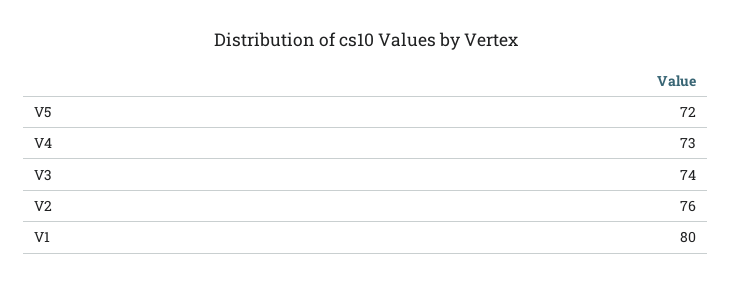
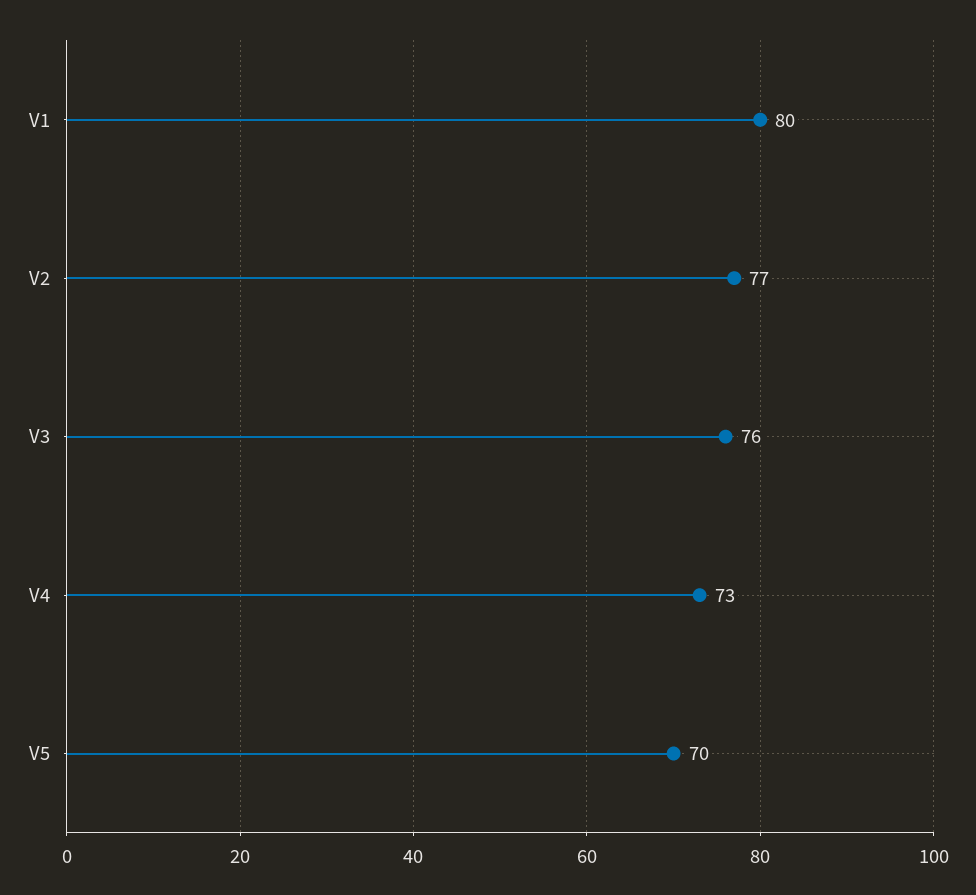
  {
-   "V5": 72,
+   "V5": 70,
    "V4": 73,
-   "V3": 74,
+   "V3": 76,
-   "V2": 76,
+   "V2": 77,
    "V1": 80
  }

